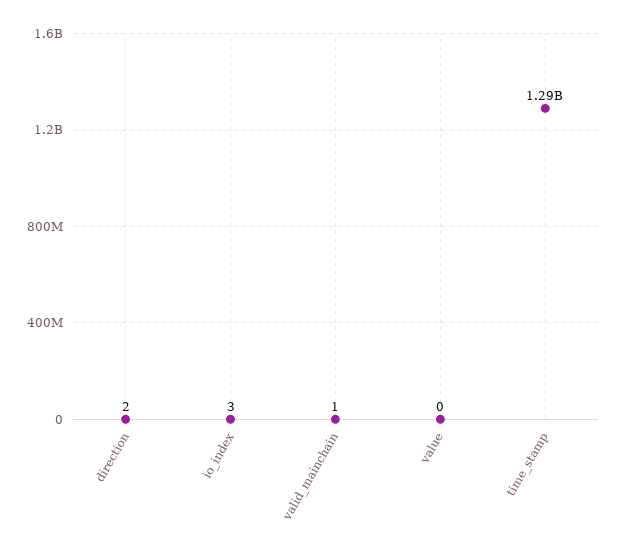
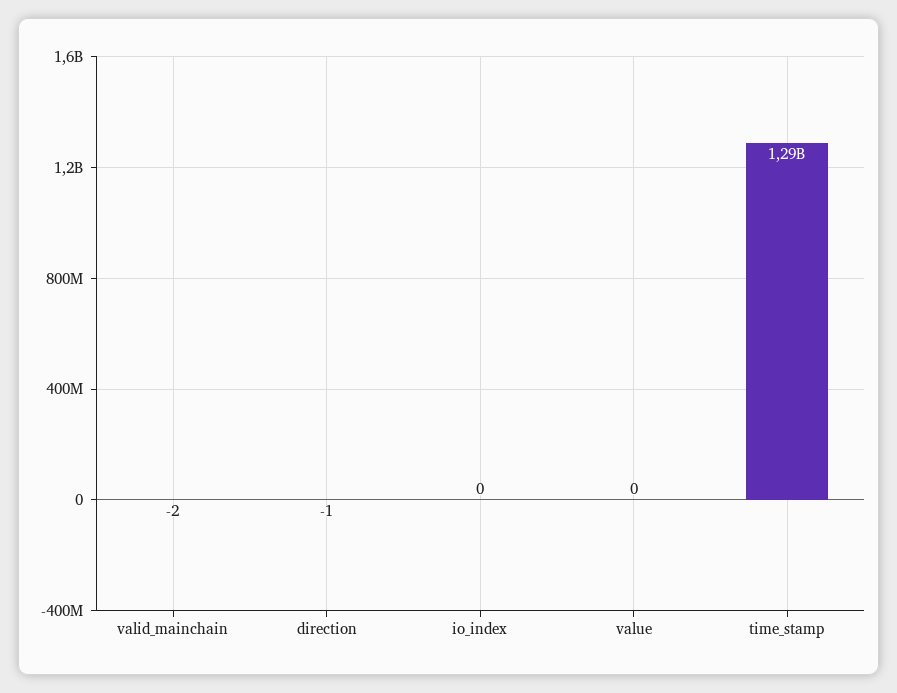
  {
-   "direction": 2,
+   "direction": -1,
-   "io_index": 3,
+   "io_index": 0,
-   "valid_mainchain": 1,
+   "valid_mainchain": -2,
    "value": 0,
    "time_stamp": 1290000000
  }

